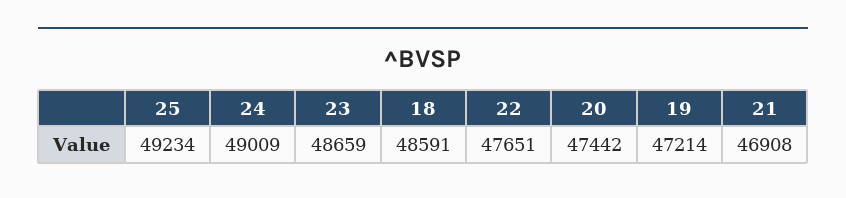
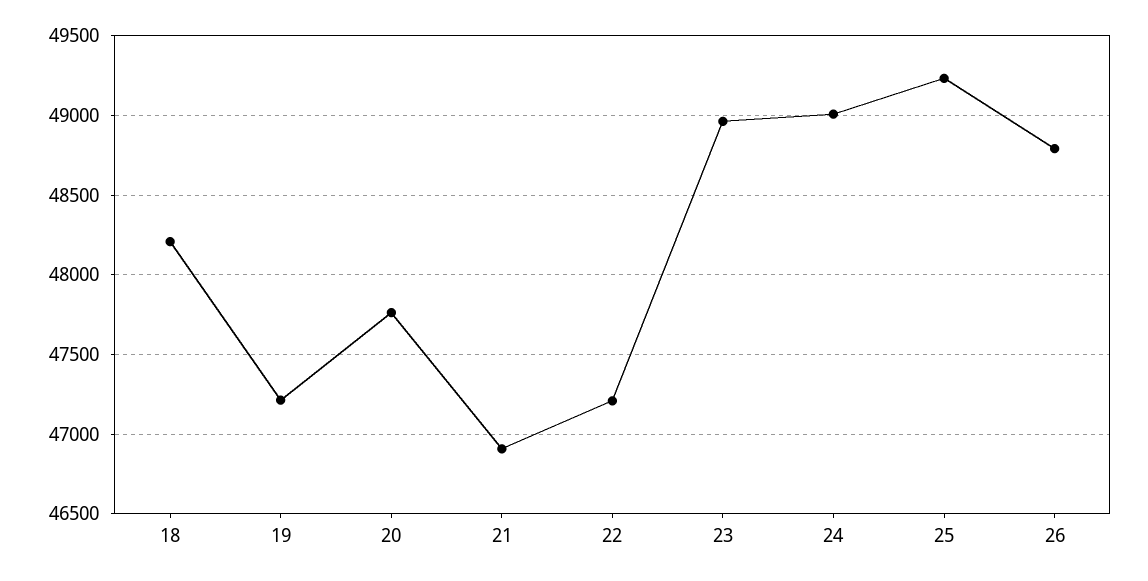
  {
    "25": 49234,
    "24": 49009,
-   "23": 48659,
+   "23": 48950,
-   "18": 48591,
+   "18": 48200,
-   "22": 47651,
+   "22": 47200,
-   "20": 47442,
+   "20": 47750,
    "19": 47214,
-   "21": 46908
+   "21": 46908,
+   "26": 48800
  }

